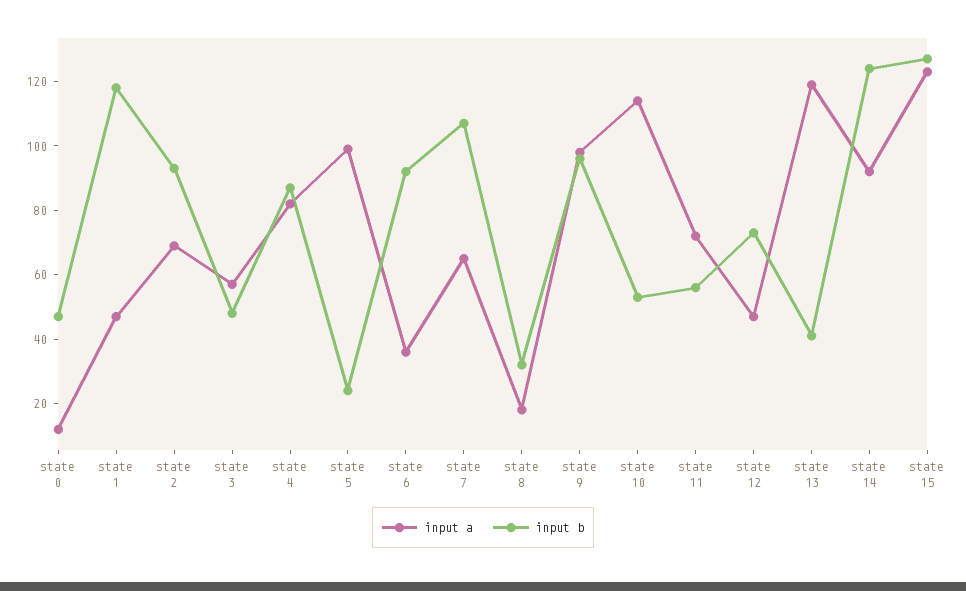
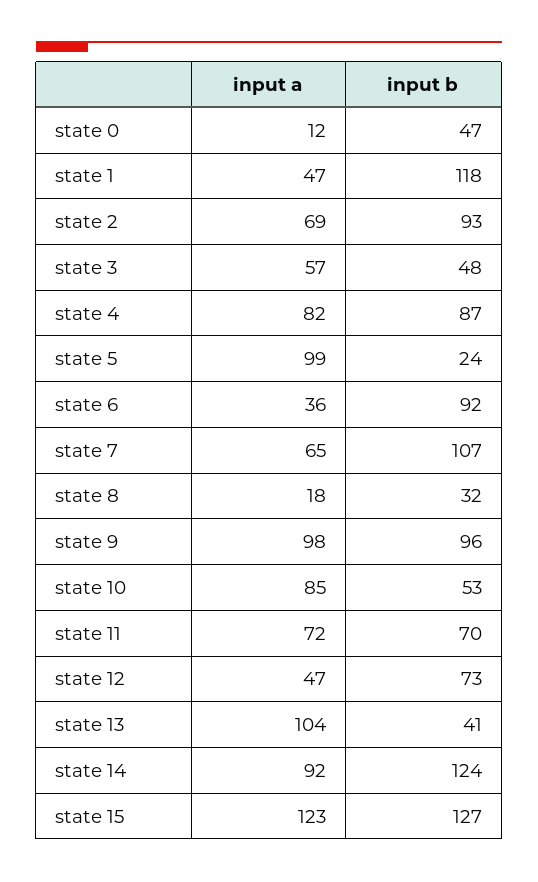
  {
    "input a": {
      "state 0": 12,
      "state 1": 47,
      "state 2": 69,
      "state 3": 57,
      "state 4": 82,
      "state 5": 99,
      "state 6": 36,
      "state 7": 65,
      "state 8": 18,
      "state 9": 98,
-     "state 10": 115,
+     "state 10": 85,
      "state 11": 72,
      "state 12": 47,
-     "state 13": 120,
+     "state 13": 104,
      "state 14": 92,
      "state 15": 123
    },
    "input b": {
      "state 0": 47,
      "state 1": 118,
      "state 2": 93,
      "state 3": 48,
      "state 4": 87,
      "state 5": 24,
      "state 6": 92,
      "state 7": 107,
      "state 8": 32,
      "state 9": 96,
      "state 10": 53,
-     "state 11": 55,
+     "state 11": 70,
      "state 12": 73,
      "state 13": 41,
      "state 14": 124,
      "state 15": 127
    }
  }

